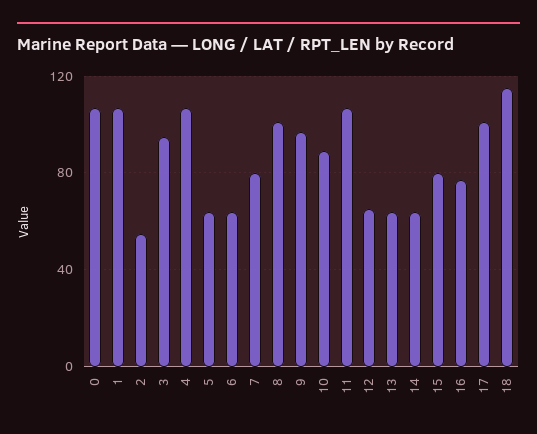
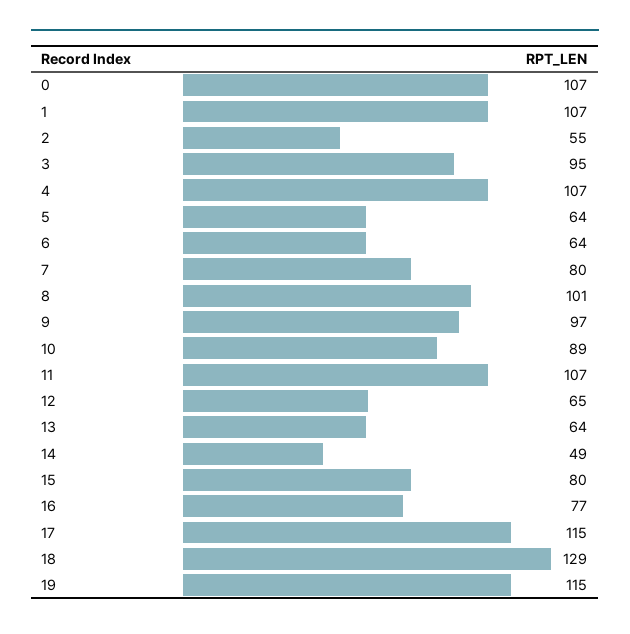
  {
    "0": 107,
    "1": 107,
    "2": 55,
    "3": 95,
    "4": 107,
    "5": 64,
    "6": 64,
    "7": 80,
    "8": 101,
    "9": 97,
    "10": 89,
    "11": 107,
    "12": 65,
    "13": 64,
-   "14": 65,
+   "14": 49,
    "15": 80,
    "16": 77,
-   "17": 100,
+   "17": 115,
-   "18": 115
+   "18": 129,
+   "19": 115
  }

